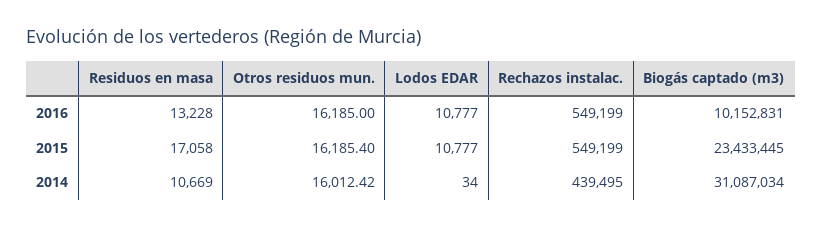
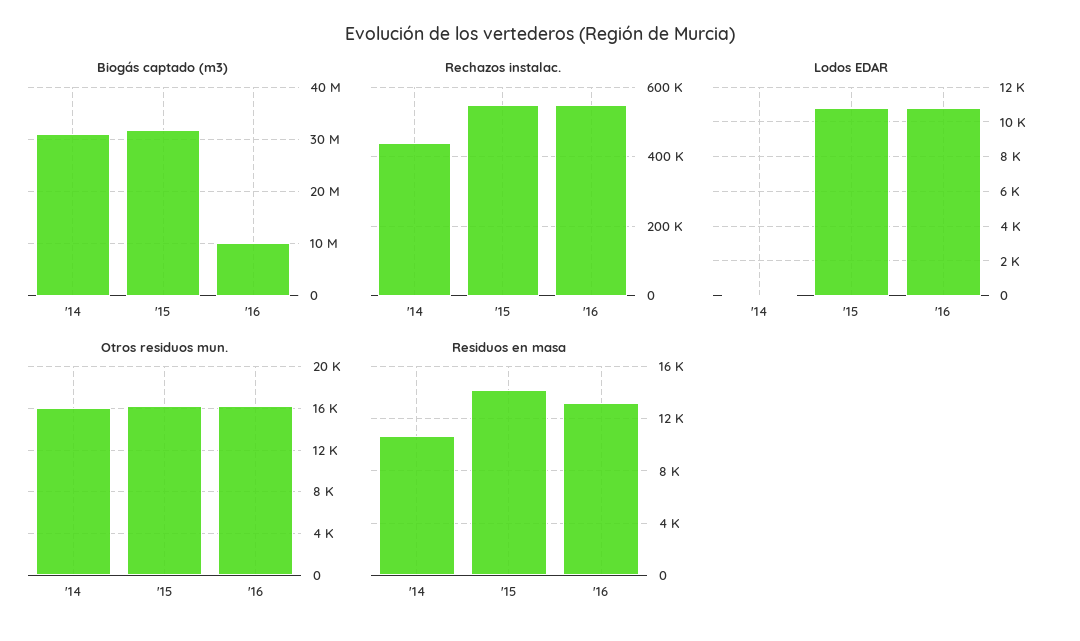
  {
    "Residuos en masa": {
      "2016": 13228,
-     "2015": 17058,
+     "2015": 14000,
      "2014": 10669
    },
    "Otros residuos mun.": {
      "2016": 16185,
      "2015": 16185.4,
      "2014": 16012.42
    },
    "Lodos EDAR": {
      "2016": 10777,
      "2015": 10777,
      "2014": 34
    },
    "Rechazos instalac.": {
      "2016": 549199,
      "2015": 549199,
      "2014": 439495
    },
    "Biogás captado (m3)": {
      "2016": 10152831,
-     "2015": 23433445,
+     "2015": 32000000,
      "2014": 31087034
    }
  }

